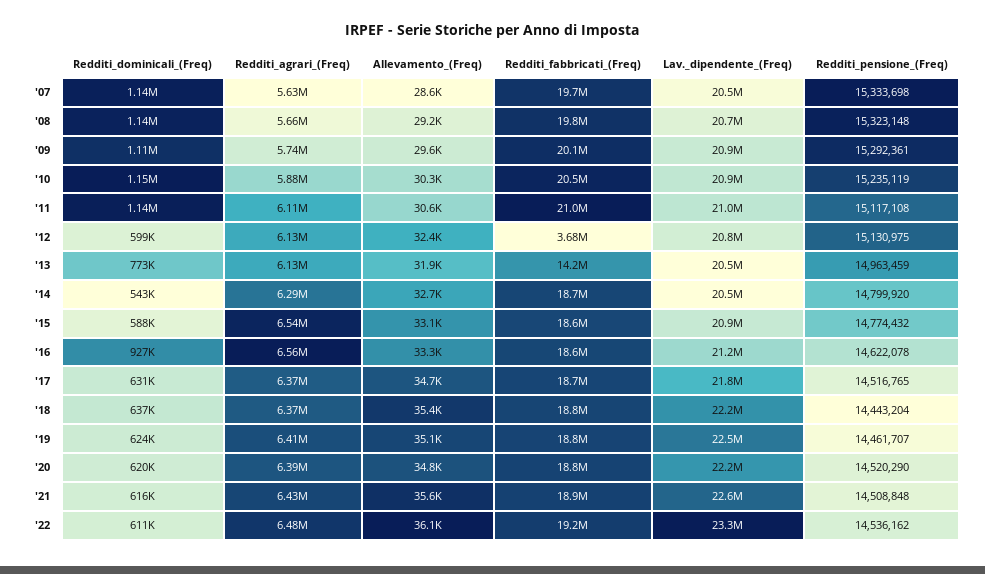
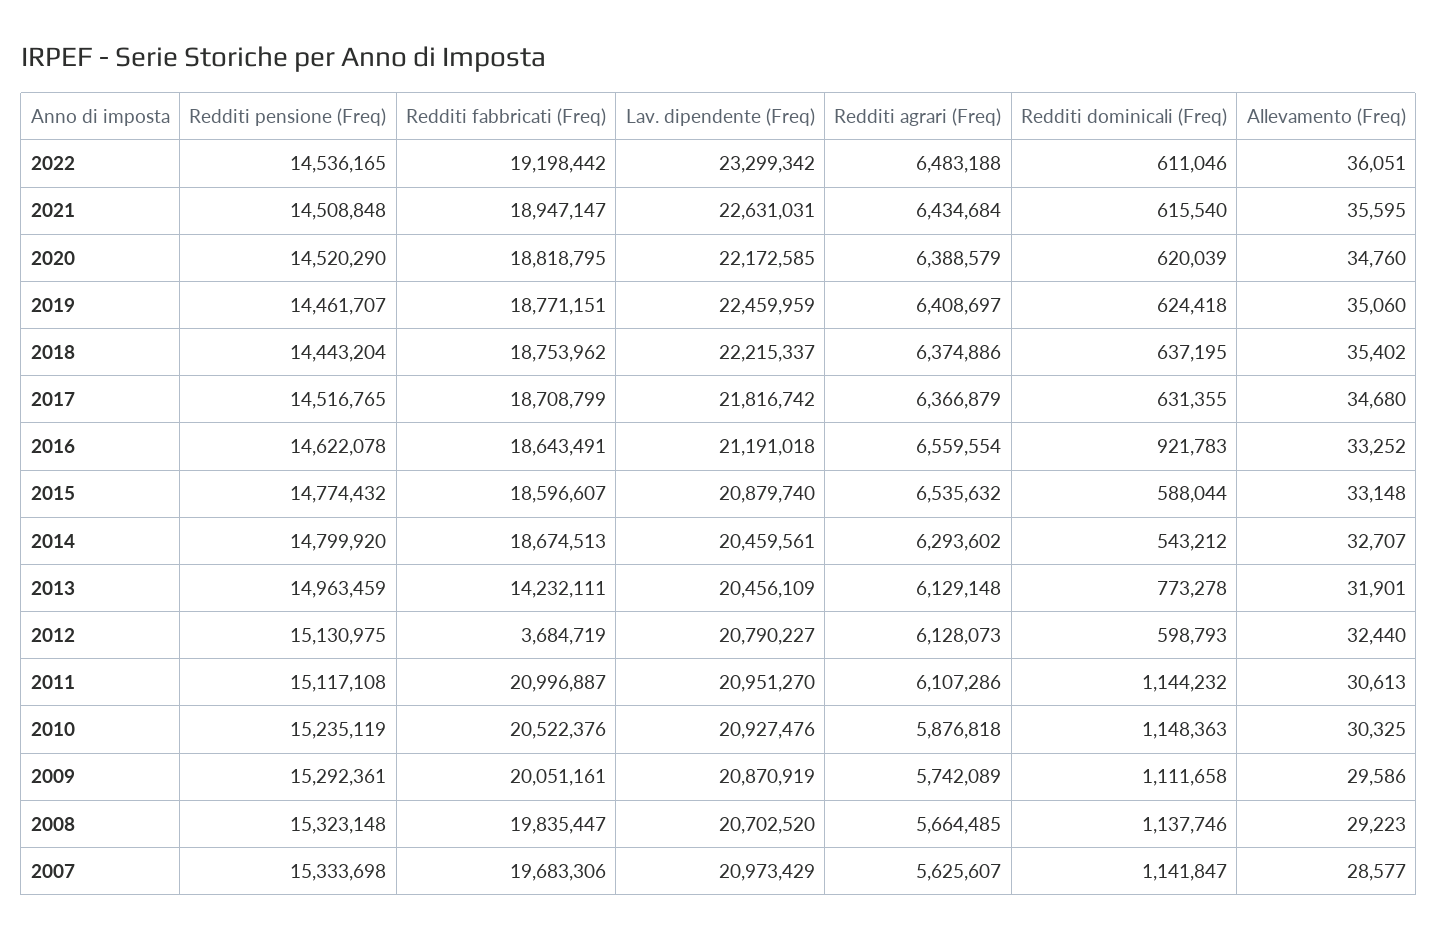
  {
    "Redditi_dominicali_(Freq)": {
      "'07": 1141847,
      "'08": 1137746,
      "'09": 1111658,
      "'10": 1148363,
      "'11": 1144232,
      "'12": 598793,
      "'13": 773278,
      "'14": 543212,
      "'15": 588044,
-     "'16": 927000,
+     "'16": 921783,
      "'17": 631355,
      "'18": 637195,
      "'19": 624418,
      "'20": 620039,
      "'21": 615540,
      "'22": 611046
    },
    "Redditi_agrari_(Freq)": {
      "'07": 5625607,
      "'08": 5664485,
      "'09": 5742089,
      "'10": 5876818,
      "'11": 6107286,
      "'12": 6128073,
      "'13": 6129148,
      "'14": 6293602,
      "'15": 6535632,
      "'16": 6559554,
      "'17": 6366879,
      "'18": 6374886,
      "'19": 6408697,
      "'20": 6388579,
      "'21": 6434684,
      "'22": 6483188
    },
    "Allevamento_(Freq)": {
      "'07": 28577,
      "'08": 29223,
      "'09": 29586,
      "'10": 30325,
      "'11": 30613,
      "'12": 32440,
      "'13": 31901,
      "'14": 32707,
      "'15": 33148,
      "'16": 33252,
      "'17": 34680,
      "'18": 35402,
      "'19": 35060,
      "'20": 34760,
      "'21": 35595,
      "'22": 36051
    },
    "Redditi_fabbricati_(Freq)": {
      "'07": 19683306,
      "'08": 19835447,
      "'09": 20051161,
      "'10": 20522376,
      "'11": 20996887,
      "'12": 3684719,
      "'13": 14232111,
      "'14": 18674513,
      "'15": 18596607,
      "'16": 18643491,
      "'17": 18708799,
      "'18": 18753962,
      "'19": 18771151,
      "'20": 18818795,
      "'21": 18947147,
      "'22": 19198442
    },
    "Lav._dipendente_(Freq)": {
-     "'07": 20500000,
+     "'07": 20973429,
      "'08": 20702520,
      "'09": 20870919,
      "'10": 20927476,
      "'11": 20951270,
      "'12": 20790227,
      "'13": 20456109,
      "'14": 20459561,
      "'15": 20879740,
      "'16": 21191018,
      "'17": 21816742,
      "'18": 22215337,
      "'19": 22459959,
      "'20": 22172585,
      "'21": 22631031,
      "'22": 23299342
    },
    "Redditi_pensione_(Freq)": {
      "'07": 15333698,
      "'08": 15323148,
      "'09": 15292361,
      "'10": 15235119,
      "'11": 15117108,
      "'12": 15130975,
      "'13": 14963459,
      "'14": 14799920,
      "'15": 14774432,
      "'16": 14622078,
      "'17": 14516765,
      "'18": 14443204,
      "'19": 14461707,
      "'20": 14520290,
      "'21": 14508848,
-     "'22": 14536162
+     "'22": 14536165
    }
  }

